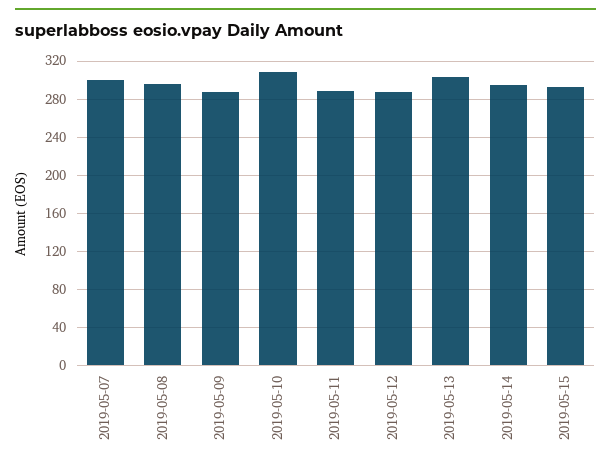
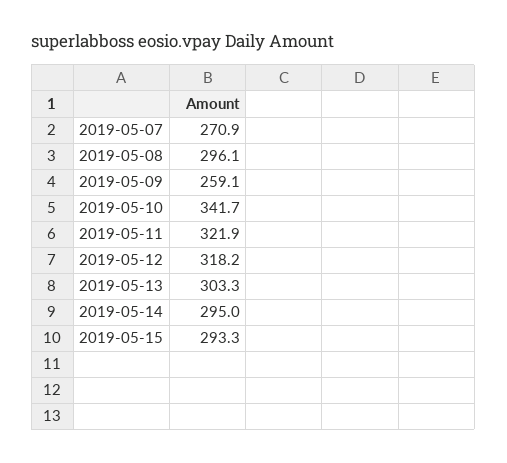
  {
-   "2019-05-07": 300,
+   "2019-05-07": 270.9,
    "2019-05-08": 296.1,
-   "2019-05-09": 290,
+   "2019-05-09": 259.1,
-   "2019-05-10": 310,
+   "2019-05-10": 341.7,
-   "2019-05-11": 290,
+   "2019-05-11": 321.9,
-   "2019-05-12": 290,
+   "2019-05-12": 318.2,
    "2019-05-13": 303.3,
    "2019-05-14": 295,
    "2019-05-15": 293.3
  }

